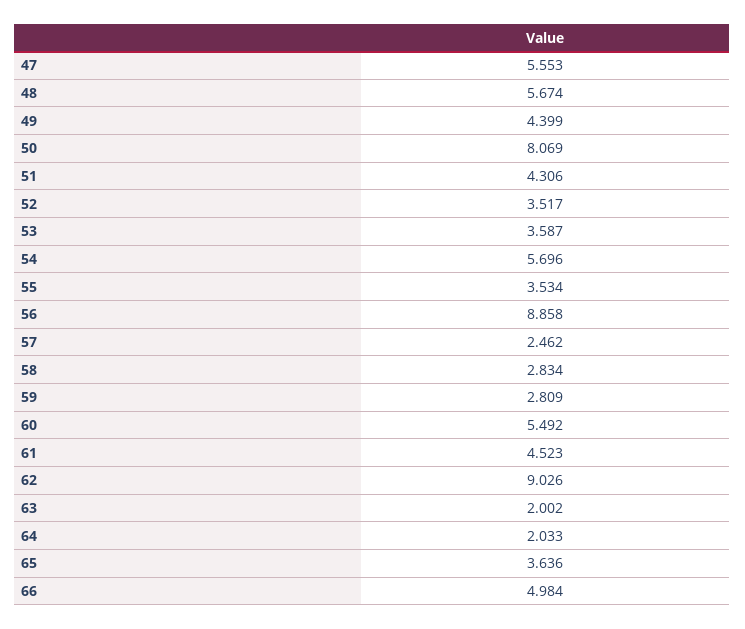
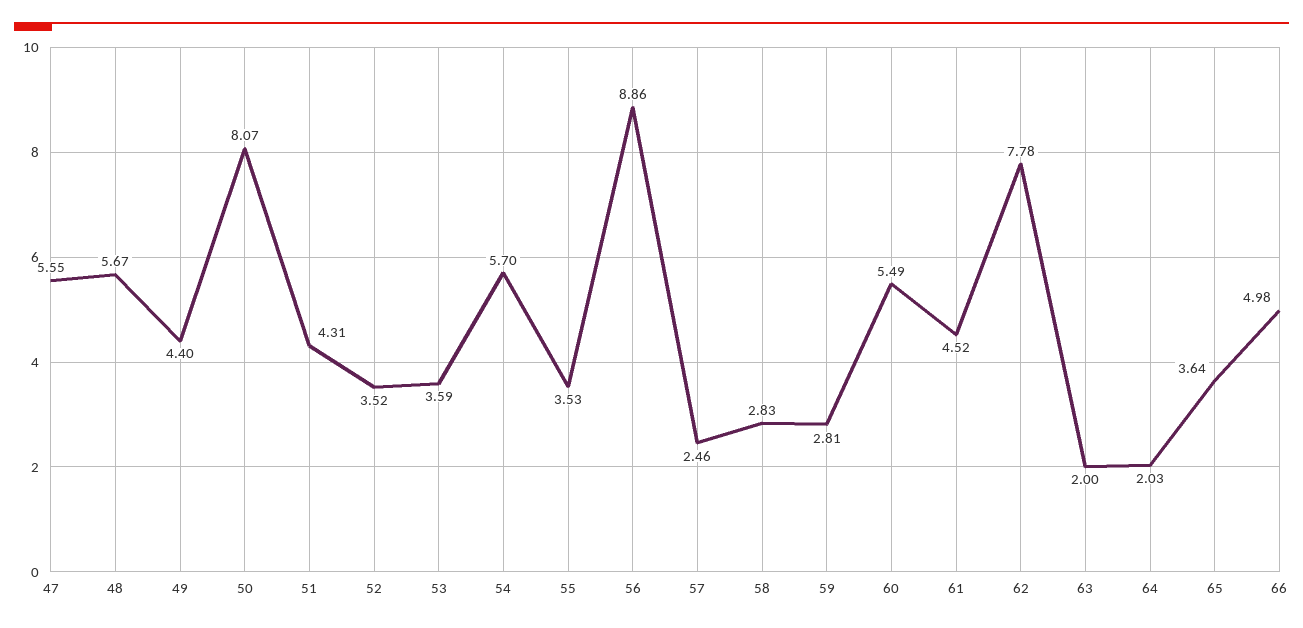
  {
    "47": 5.553,
    "48": 5.674,
    "49": 4.399,
    "50": 8.069,
    "51": 4.306,
    "52": 3.517,
    "53": 3.587,
    "54": 5.696,
    "55": 3.534,
    "56": 8.858,
    "57": 2.462,
    "58": 2.834,
    "59": 2.809,
    "60": 5.492,
    "61": 4.523,
-   "62": 9.026,
+   "62": 7.78,
    "63": 2.002,
    "64": 2.033,
    "65": 3.636,
    "66": 4.984
  }

